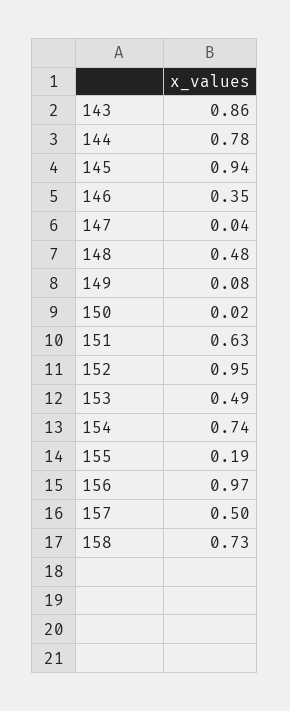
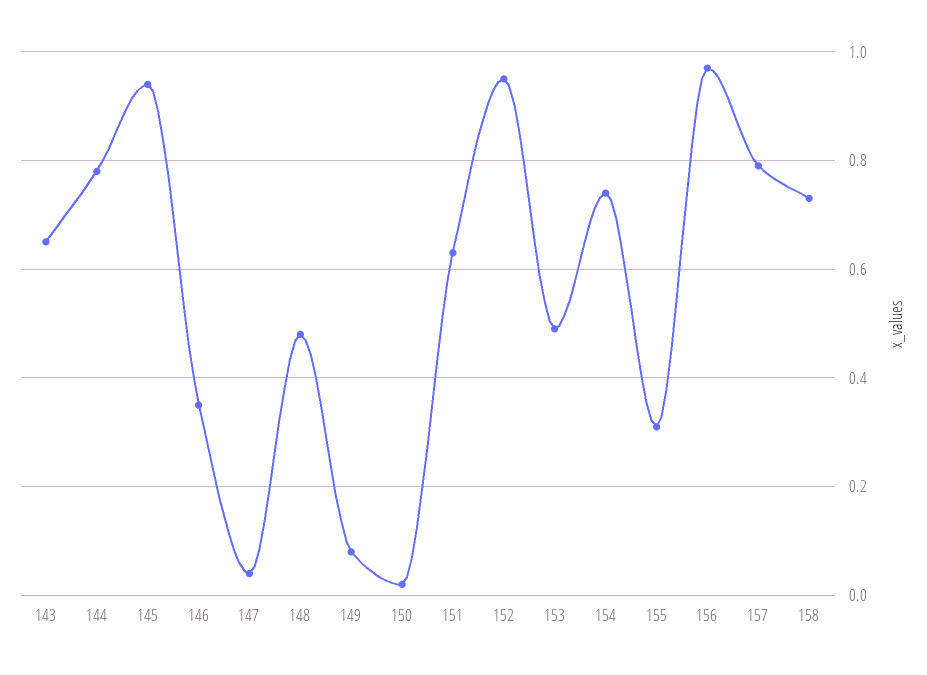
  {
-   "143": 0.86,
+   "143": 0.65,
    "144": 0.78,
    "145": 0.94,
    "146": 0.35,
    "147": 0.04,
    "148": 0.48,
    "149": 0.08,
    "150": 0.02,
    "151": 0.63,
    "152": 0.95,
    "153": 0.49,
    "154": 0.74,
-   "155": 0.19,
+   "155": 0.3,
    "156": 0.97,
-   "157": 0.5,
+   "157": 0.8,
    "158": 0.73
  }

